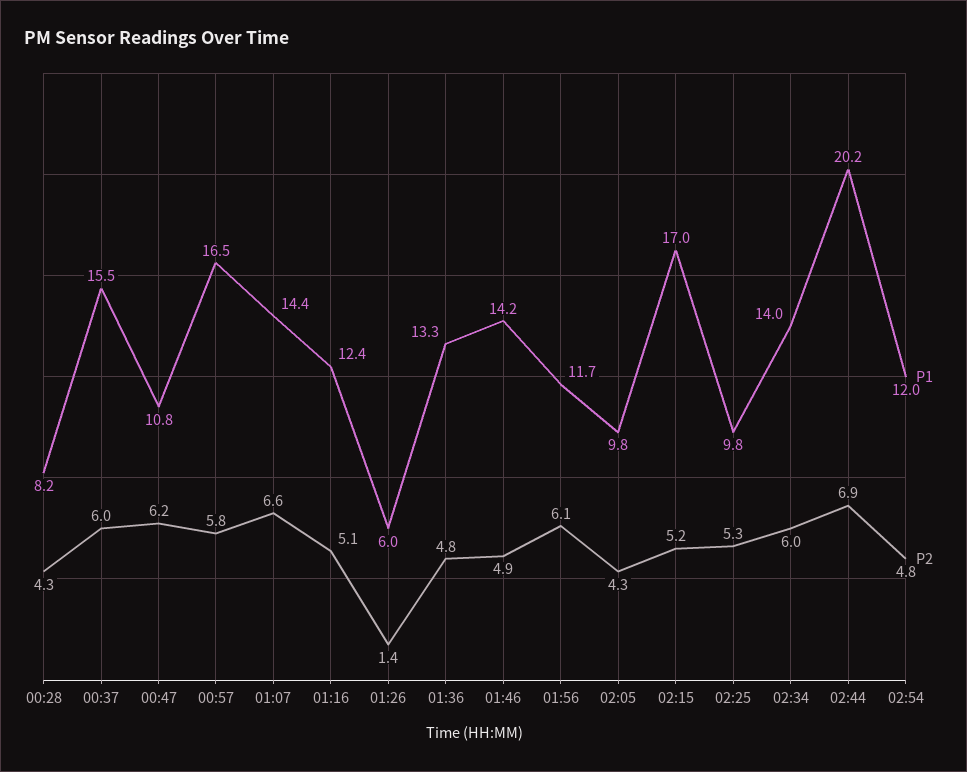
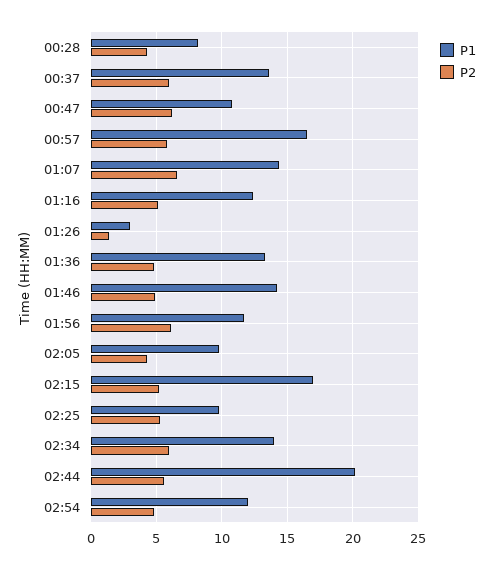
  {
    "P1": {
      "00:28": 8.2,
-     "00:37": 15.5,
+     "00:37": 13.5,
      "00:47": 10.8,
      "00:57": 16.5,
      "01:07": 14.4,
      "01:16": 12.4,
-     "01:26": 6,
+     "01:26": 3,
      "01:36": 13.3,
      "01:46": 14.2,
      "01:56": 11.7,
      "02:05": 9.8,
      "02:15": 17,
      "02:25": 9.8,
      "02:34": 14,
      "02:44": 20.2,
      "02:54": 12
    },
    "P2": {
      "00:28": 4.3,
      "00:37": 6,
      "00:47": 6.2,
      "00:57": 5.8,
      "01:07": 6.6,
      "01:16": 5.1,
      "01:26": 1.4,
      "01:36": 4.8,
      "01:46": 4.9,
      "01:56": 6.1,
      "02:05": 4.3,
      "02:15": 5.2,
      "02:25": 5.3,
      "02:34": 6,
-     "02:44": 6.9,
+     "02:44": 5.5,
      "02:54": 4.8
    }
  }

